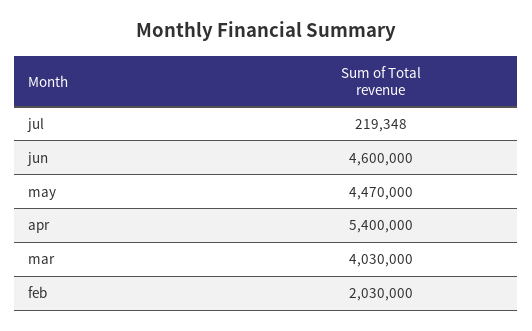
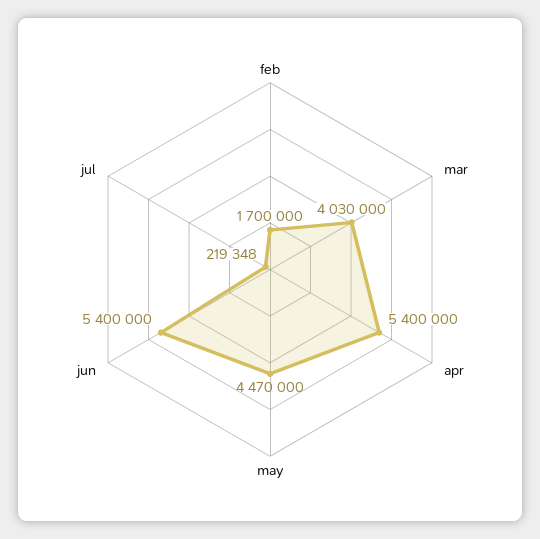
  {
    "jul": 219348,
-   "jun": 4600000,
+   "jun": 5400000,
    "may": 4470000,
    "apr": 5400000,
    "mar": 4030000,
-   "feb": 2030000
+   "feb": 1700000
  }

